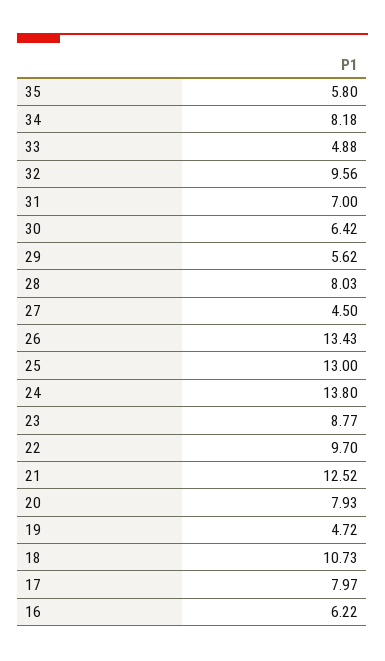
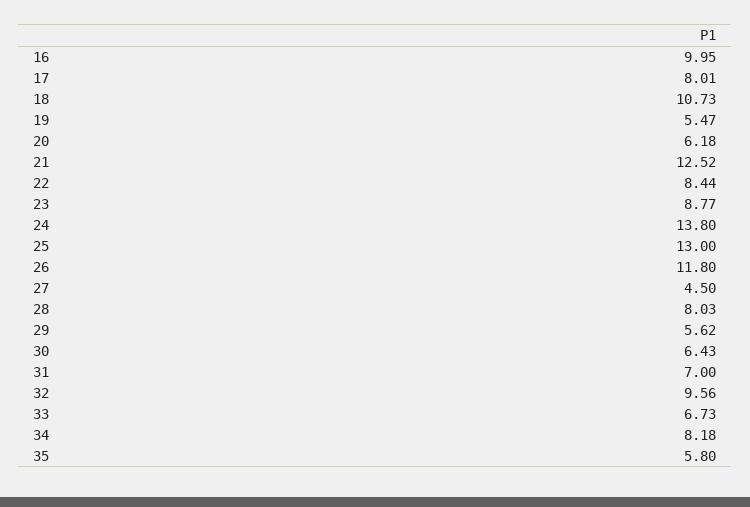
  {
    "35": 5.8,
    "34": 8.18,
-   "33": 4.88,
+   "33": 6.73,
    "32": 9.56,
    "31": 7,
-   "30": 6.42,
+   "30": 6.43,
    "29": 5.62,
    "28": 8.03,
    "27": 4.5,
-   "26": 13.43,
+   "26": 11.8,
    "25": 13,
    "24": 13.8,
    "23": 8.77,
-   "22": 9.7,
+   "22": 8.44,
    "21": 12.52,
-   "20": 7.93,
+   "20": 6.18,
-   "19": 4.72,
+   "19": 5.47,
    "18": 10.73,
-   "17": 7.97,
+   "17": 8.01,
-   "16": 6.22
+   "16": 9.95
  }

